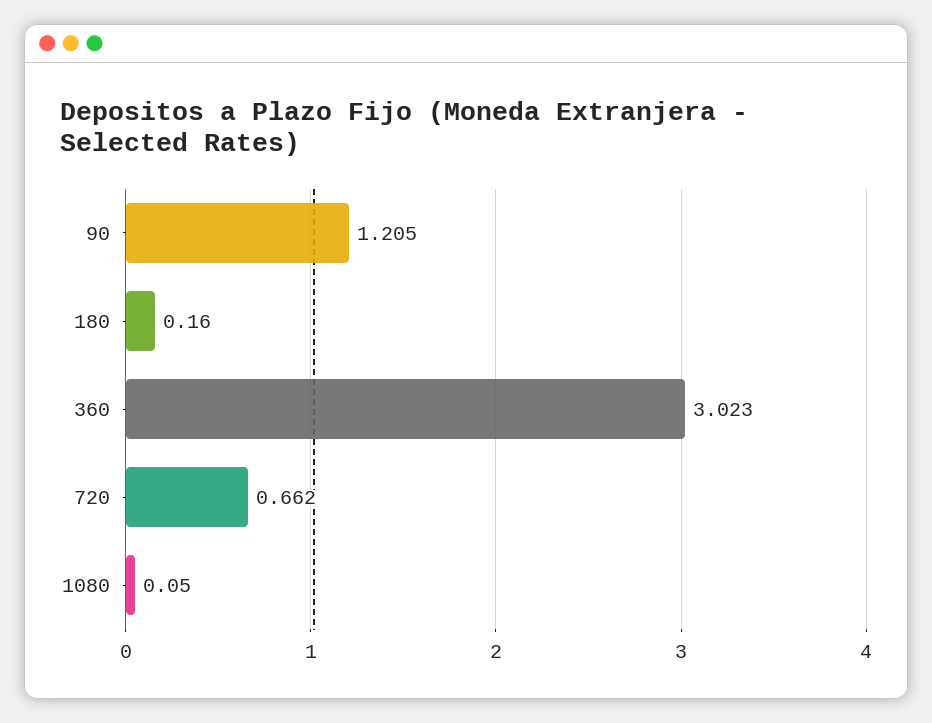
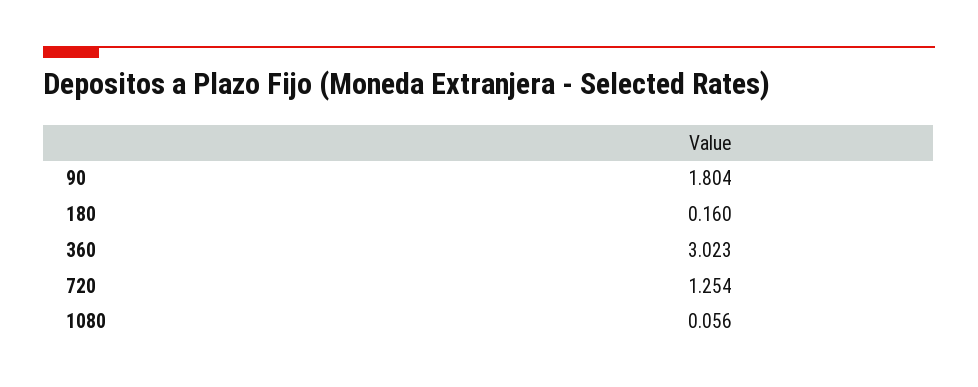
  {
-   "90": 1.205,
+   "90": 1.804,
    "180": 0.16,
    "360": 3.023,
-   "720": 0.662,
+   "720": 1.254,
-   "1080": 0.05
+   "1080": 0.056
  }

